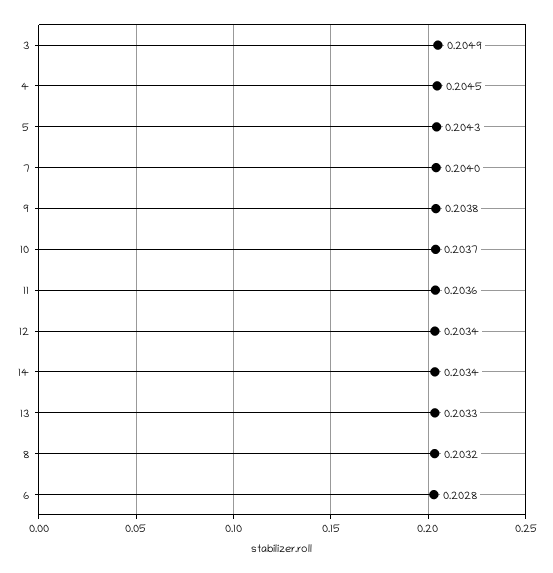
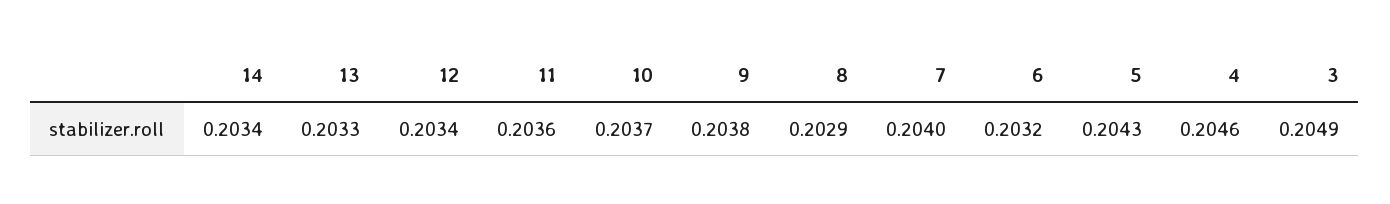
  {
    "3": 0.2049,
-   "4": 0.2045,
+   "4": 0.2046,
    "5": 0.2043,
    "7": 0.204,
    "9": 0.2038,
    "10": 0.2037,
    "11": 0.2036,
    "12": 0.2034,
    "14": 0.2034,
    "13": 0.2033,
-   "8": 0.2032,
+   "8": 0.2029,
-   "6": 0.2028
+   "6": 0.2032
  }

